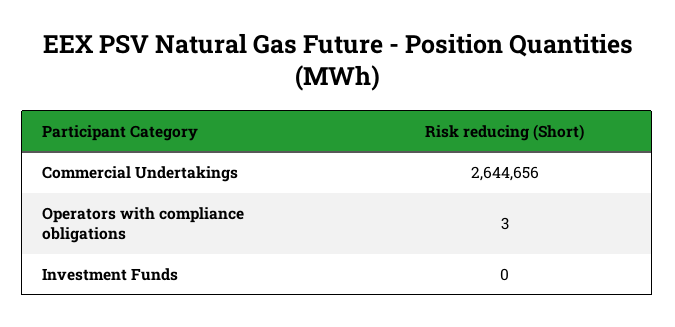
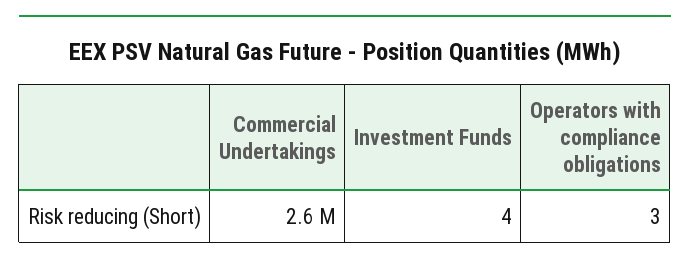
  {
    "Commercial Undertakings": 2644656,
    "Operators with compliance obligations": 3,
-   "Investment Funds": 0
+   "Investment Funds": 4
  }

